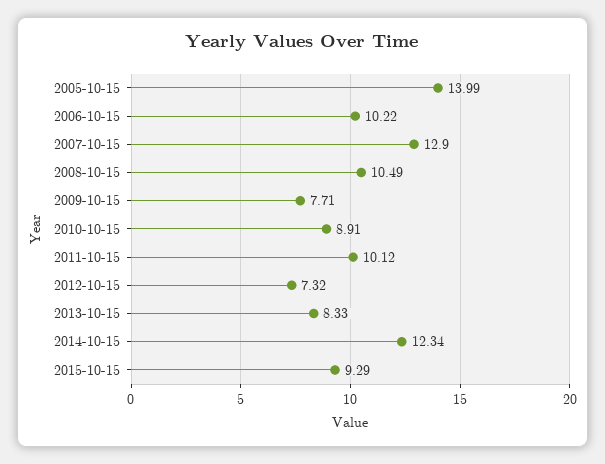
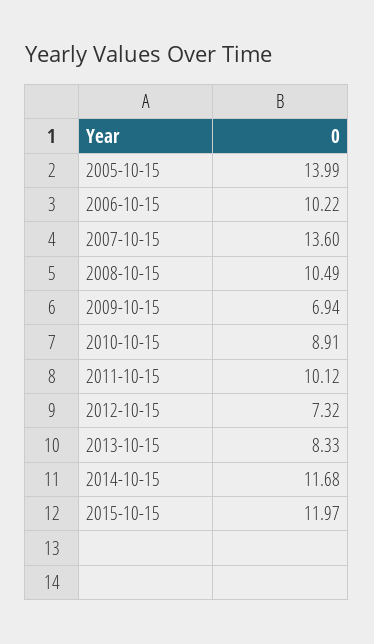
  {
    "2005-10-15": 13.99,
    "2006-10-15": 10.22,
-   "2007-10-15": 12.9,
+   "2007-10-15": 13.6,
    "2008-10-15": 10.49,
-   "2009-10-15": 7.71,
+   "2009-10-15": 6.94,
    "2010-10-15": 8.91,
    "2011-10-15": 10.12,
    "2012-10-15": 7.32,
    "2013-10-15": 8.33,
-   "2014-10-15": 12.34,
+   "2014-10-15": 11.68,
-   "2015-10-15": 9.29
+   "2015-10-15": 11.97
  }

